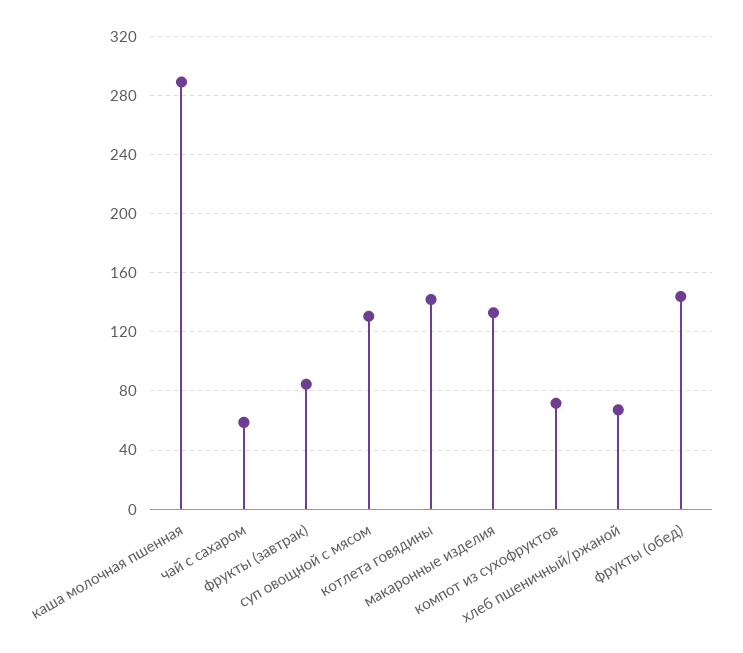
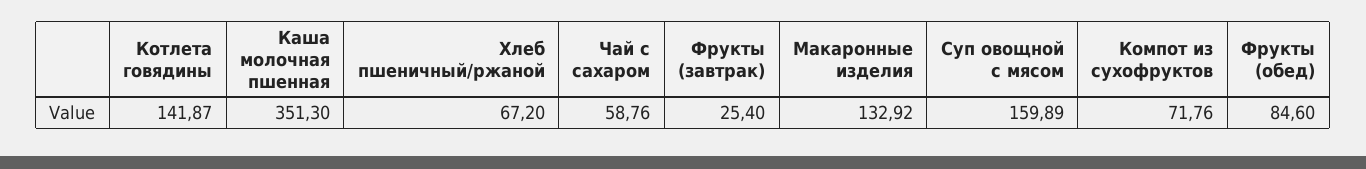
  {
-   "каша молочная пшенная": 290,
+   "каша молочная пшенная": 351.3,
    "чай с сахаром": 58.76,
-   "фрукты (завтрак)": 85,
+   "фрукты (завтрак)": 25.4,
-   "суп овощной с мясом": 130,
+   "суп овощной с мясом": 159.89,
    "котлета говядины": 141.87,
    "макаронные изделия": 132.92,
    "компот из сухофруктов": 71.76,
    "хлеб пшеничный/ржаной": 67.2,
-   "фрукты (обед)": 145
+   "фрукты (обед)": 84.6
  }

